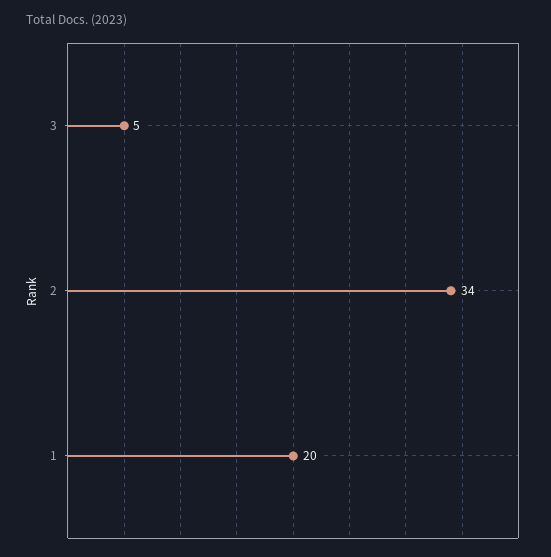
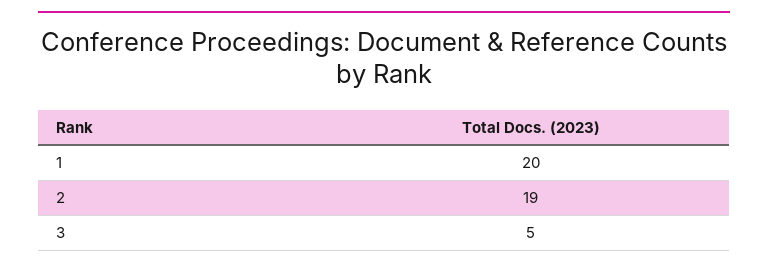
  {
    "3": 5,
-   "2": 34,
+   "2": 19,
    "1": 20
  }

